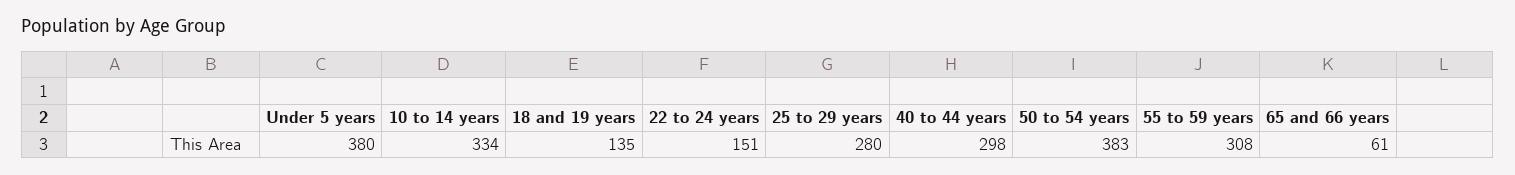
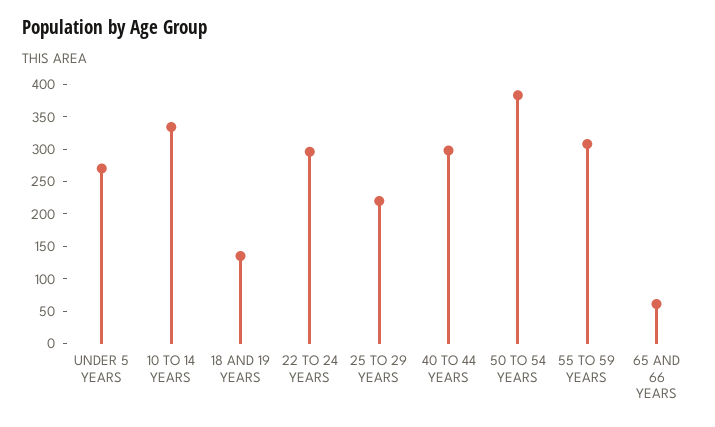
  {
-   "Under 5 years": 380,
+   "Under 5 years": 275,
    "10 to 14 years": 334,
    "18 and 19 years": 135,
-   "22 to 24 years": 151,
+   "22 to 24 years": 300,
-   "25 to 29 years": 280,
+   "25 to 29 years": 225,
    "40 to 44 years": 298,
    "50 to 54 years": 383,
    "55 to 59 years": 308,
    "65 and 66 years": 61
  }

